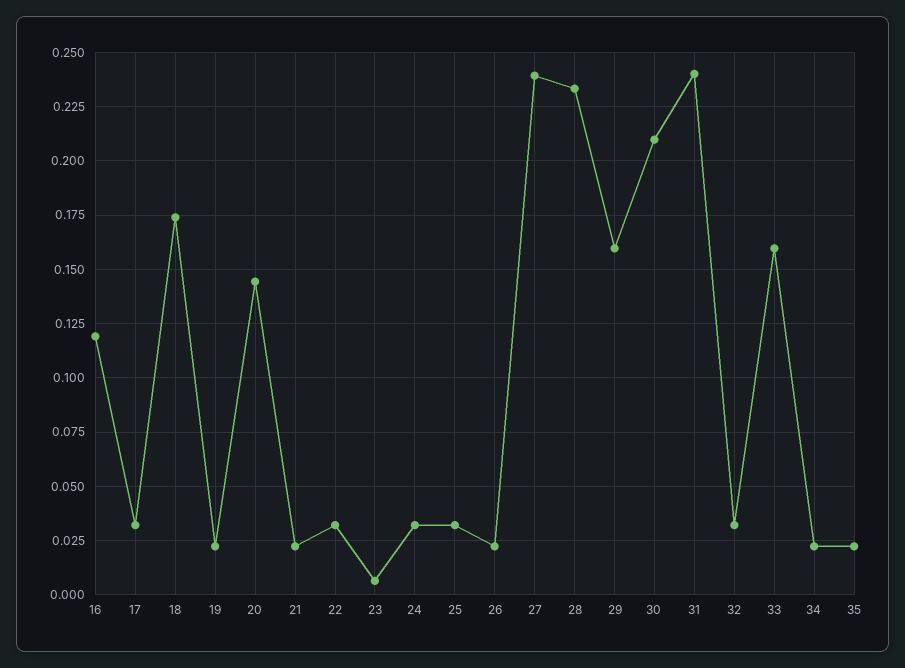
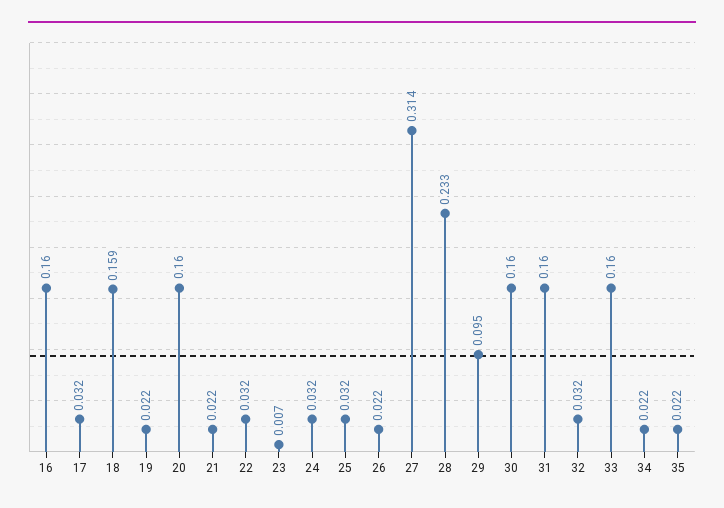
  {
-   "16": 0.12,
+   "16": 0.16,
    "17": 0.032,
-   "18": 0.175,
+   "18": 0.159,
    "19": 0.022,
-   "20": 0.145,
+   "20": 0.16,
    "21": 0.022,
    "22": 0.032,
    "23": 0.007,
    "24": 0.032,
    "25": 0.032,
    "26": 0.022,
-   "27": 0.24,
+   "27": 0.314,
    "28": 0.233,
-   "29": 0.16,
+   "29": 0.095,
-   "30": 0.21,
+   "30": 0.16,
-   "31": 0.24,
+   "31": 0.16,
    "32": 0.032,
    "33": 0.16,
    "34": 0.022,
    "35": 0.022
  }

